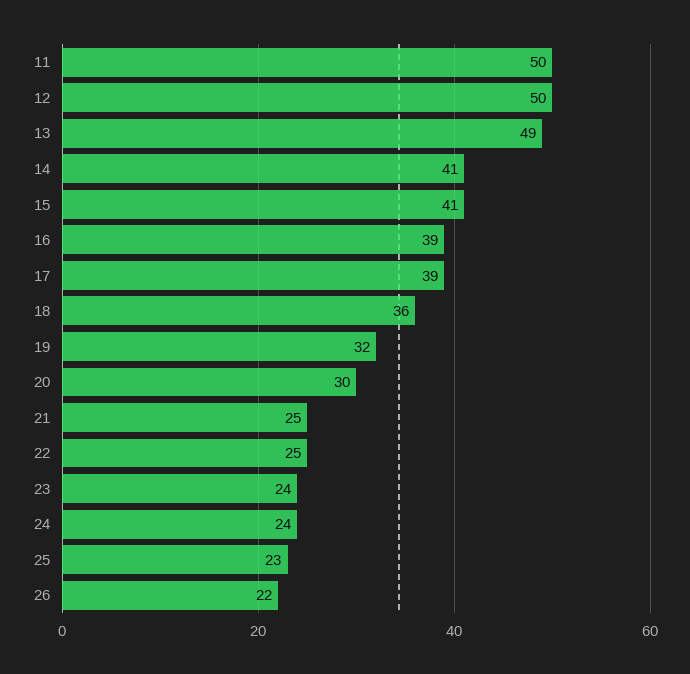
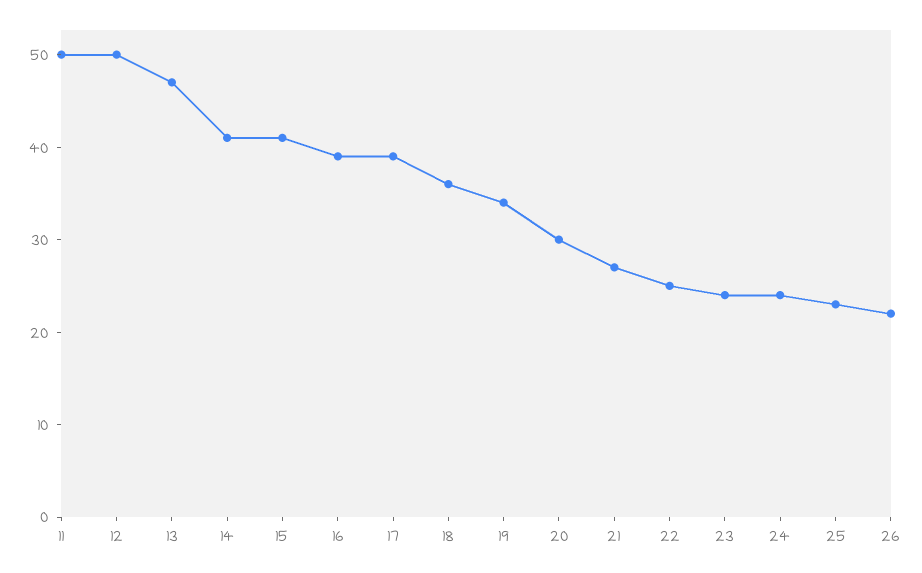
  {
    "11": 50,
    "12": 50,
-   "13": 49,
+   "13": 47,
    "14": 41,
    "15": 41,
    "16": 39,
    "17": 39,
    "18": 36,
-   "19": 32,
+   "19": 34,
    "20": 30,
-   "21": 25,
+   "21": 27,
    "22": 25,
    "23": 24,
    "24": 24,
    "25": 23,
    "26": 22
  }

